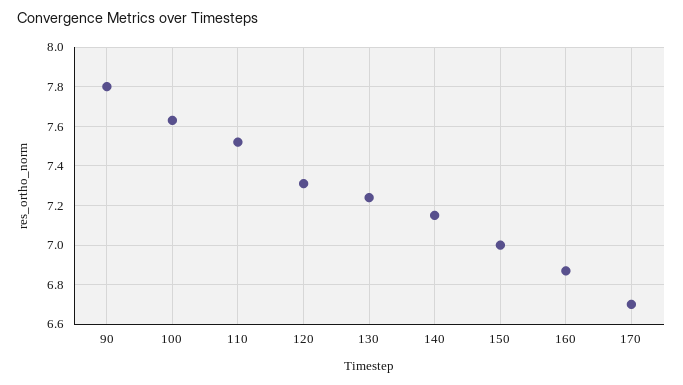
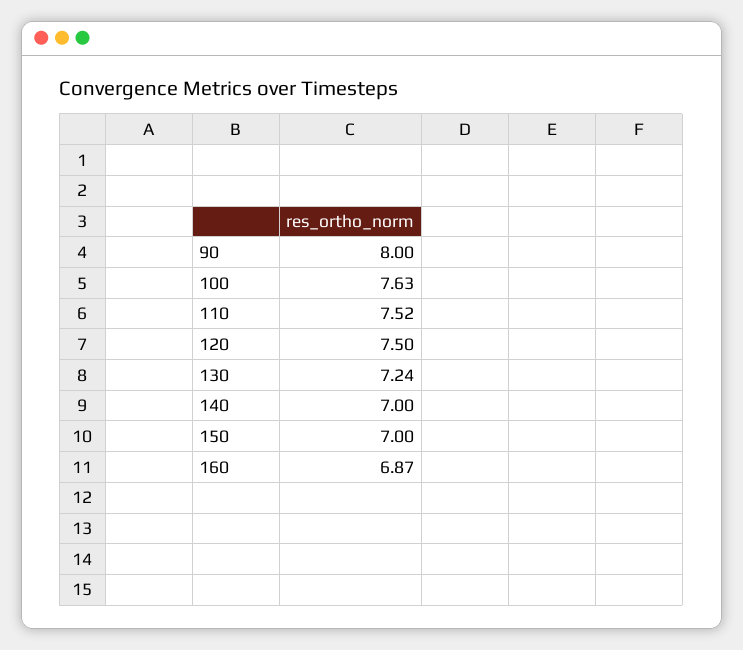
  {
-   "90": 7.8,
+   "90": 8,
    "100": 7.63,
    "110": 7.52,
-   "120": 7.3,
+   "120": 7.5,
    "130": 7.24,
-   "140": 7.15,
+   "140": 7,
    "150": 7,
-   "160": 6.87,
+   "160": 6.87
-   "170": 6.7
  }

